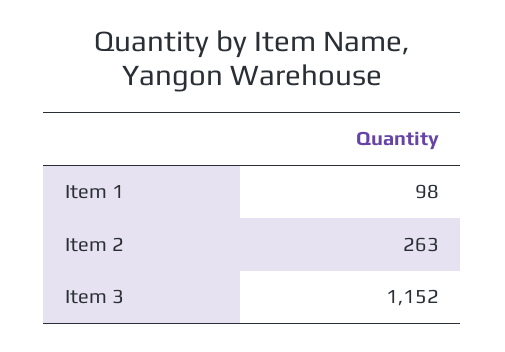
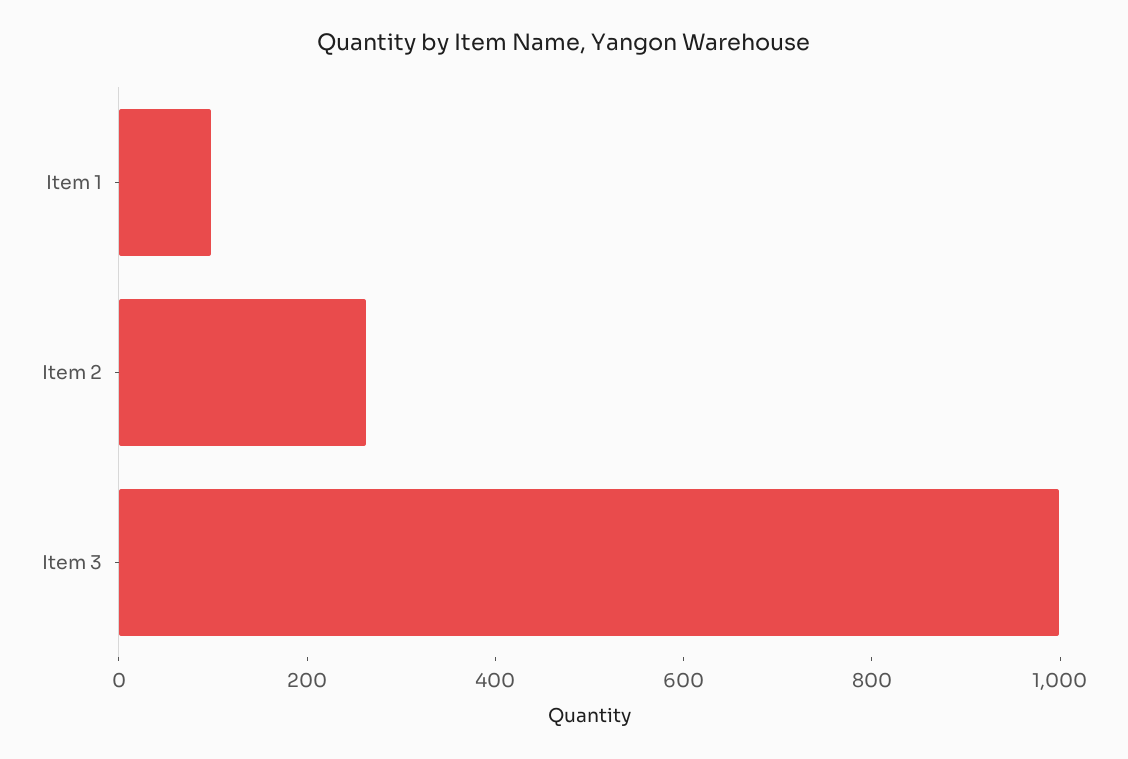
  {
    "Item 1": 98,
    "Item 2": 263,
-   "Item 3": 1152
+   "Item 3": 1000
  }

